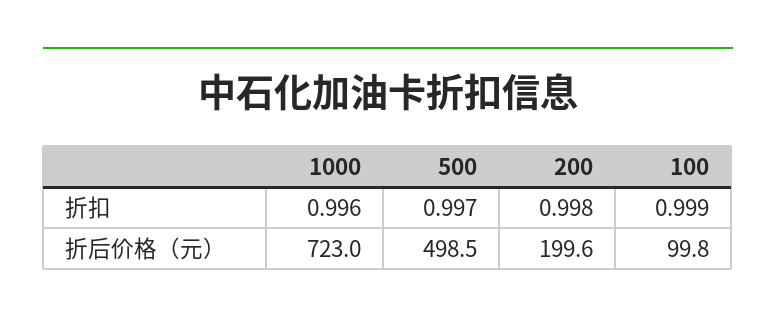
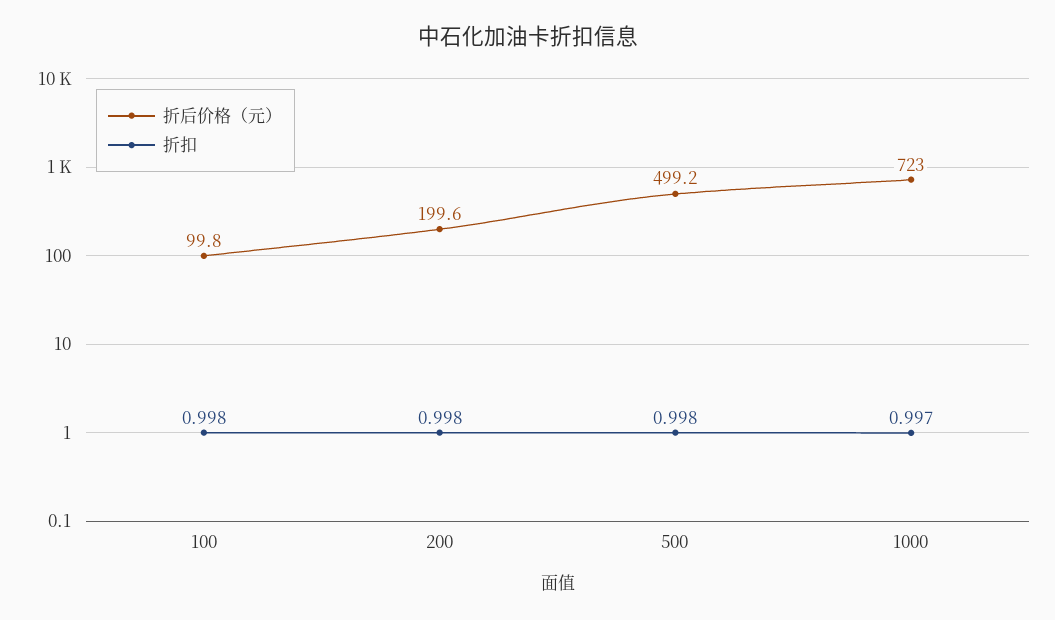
  {
    "折扣": {
-     "1000": 0.996,
+     "1000": 0.997,
-     "500": 0.997,
+     "500": 0.998,
      "200": 0.998,
-     "100": 0.999
+     "100": 0.998
    },
    "折后价格（元）": {
      "1000": 723,
-     "500": 498.5,
+     "500": 499.2,
      "200": 199.6,
      "100": 99.8
    }
  }

